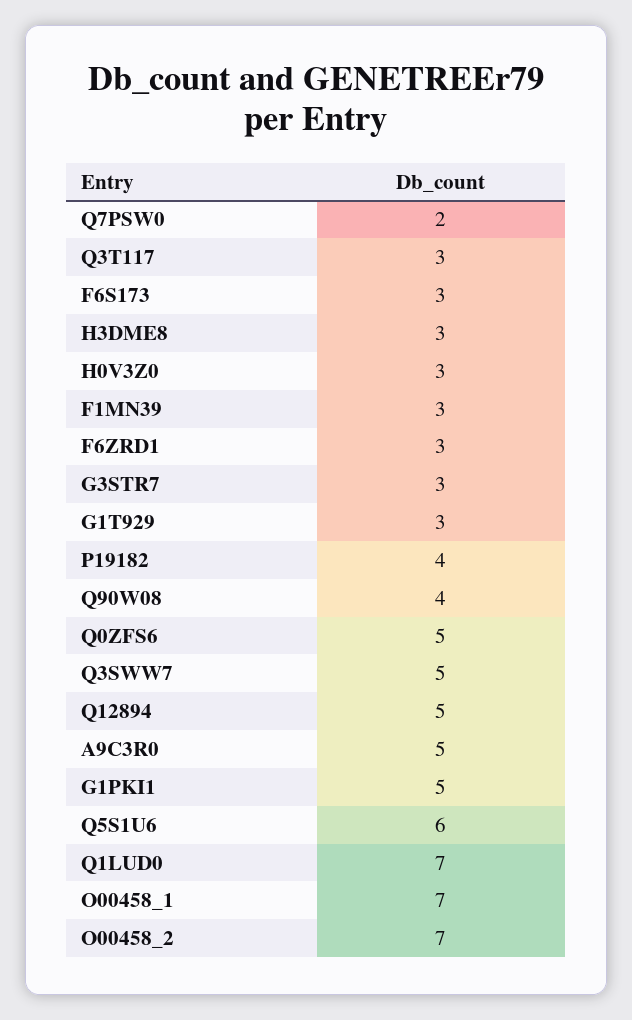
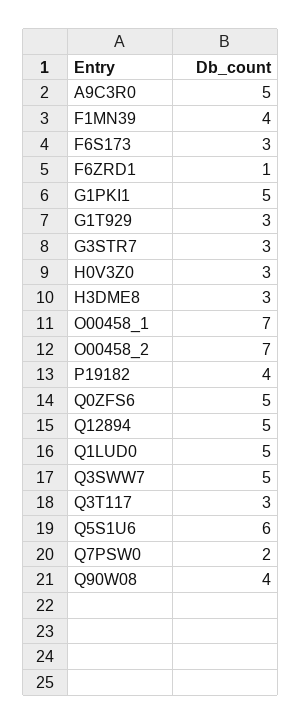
  {
    "Q7PSW0": 2,
    "Q3T117": 3,
    "F6S173": 3,
    "H3DME8": 3,
    "H0V3Z0": 3,
-   "F1MN39": 3,
+   "F1MN39": 4,
-   "F6ZRD1": 3,
+   "F6ZRD1": 1,
    "G3STR7": 3,
    "G1T929": 3,
    "P19182": 4,
    "Q90W08": 4,
    "Q0ZFS6": 5,
    "Q3SWW7": 5,
    "Q12894": 5,
    "A9C3R0": 5,
    "G1PKI1": 5,
    "Q5S1U6": 6,
-   "Q1LUD0": 7,
+   "Q1LUD0": 5,
    "O00458_1": 7,
    "O00458_2": 7
  }

